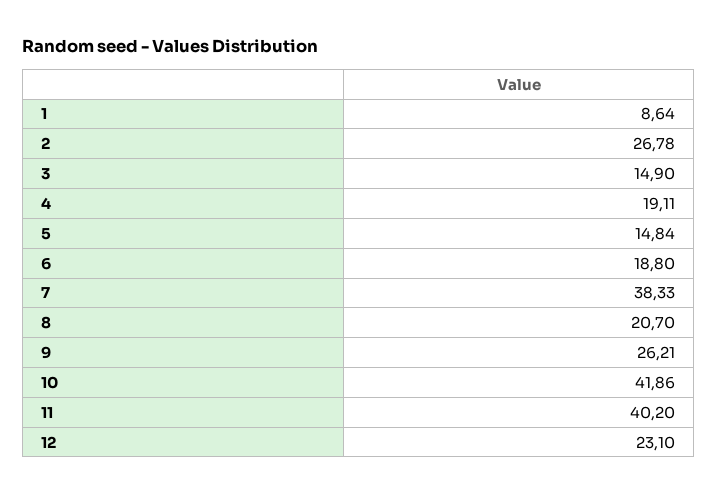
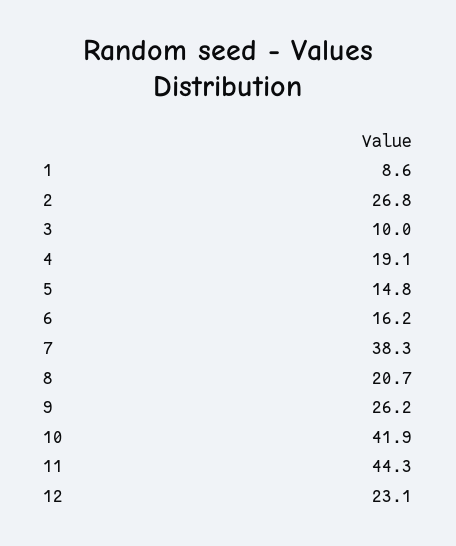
  {
    "1": 8.64,
    "2": 26.78,
-   "3": 14.9,
+   "3": 10,
    "4": 19.11,
    "5": 14.84,
-   "6": 18.8,
+   "6": 16.2,
    "7": 38.33,
    "8": 20.7,
    "9": 26.21,
    "10": 41.86,
-   "11": 40.2,
+   "11": 44.3,
    "12": 23.1
  }

